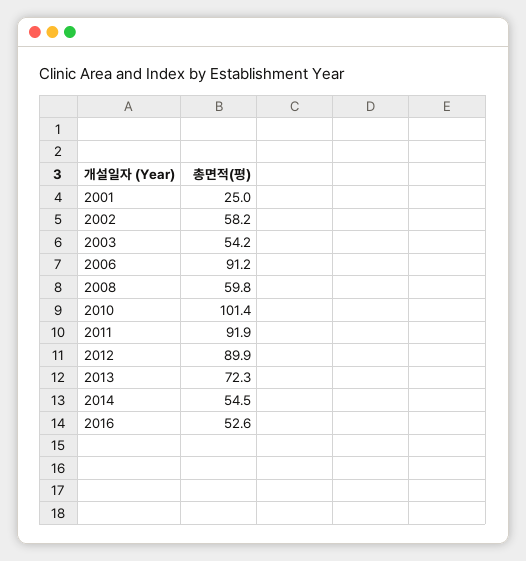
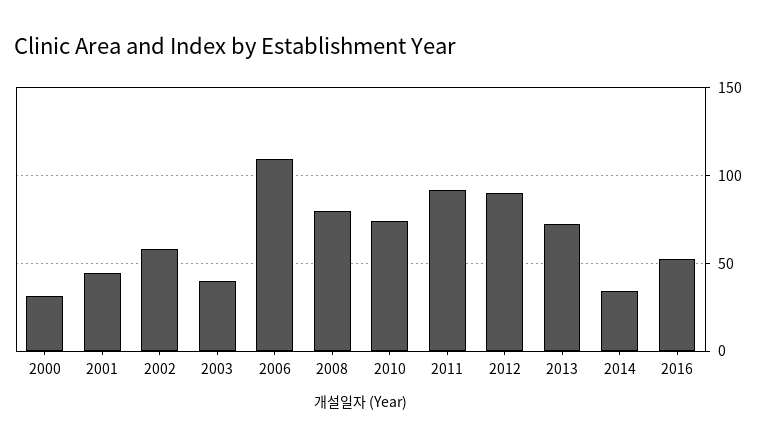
  {
-   "2001": 25,
+   "2001": 45,
    "2002": 58.2,
-   "2003": 54.2,
+   "2003": 40,
-   "2006": 91.2,
+   "2006": 110,
-   "2008": 59.8,
+   "2008": 80,
-   "2010": 101.4,
+   "2010": 75,
    "2011": 91.9,
    "2012": 89.9,
    "2013": 72.3,
-   "2014": 54.5,
+   "2014": 35,
-   "2016": 52.6
+   "2016": 52.6,
+   "2000": 30
  }

